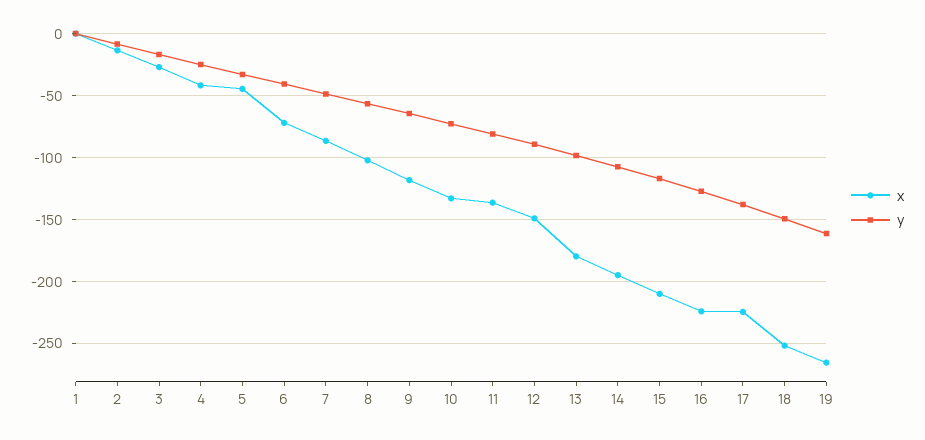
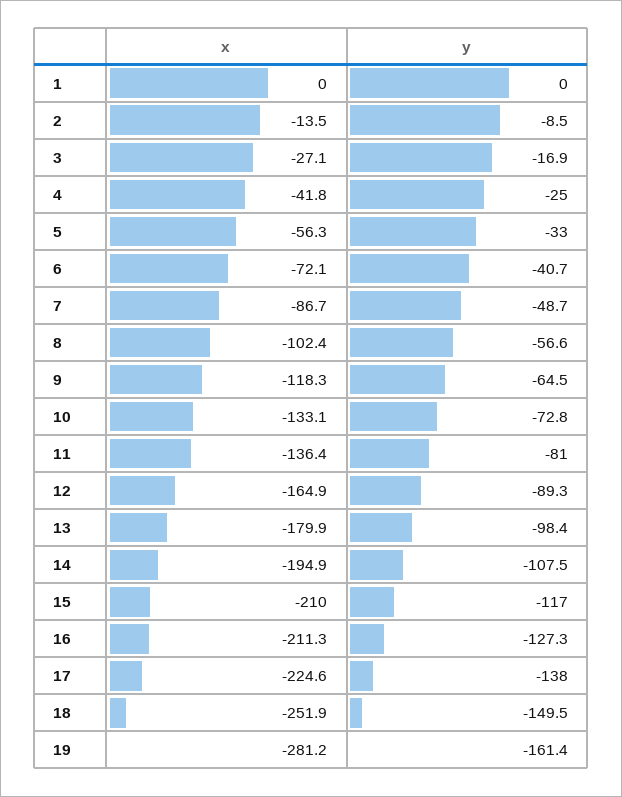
  {
    "x": {
      "1": 0,
      "2": -13.5,
      "3": -27.1,
      "4": -41.8,
-     "5": -45,
+     "5": -56.3,
      "6": -72.1,
      "7": -86.7,
      "8": -102.4,
      "9": -118.3,
      "10": -133.1,
      "11": -136.4,
-     "12": -150,
+     "12": -164.9,
      "13": -179.9,
      "14": -194.9,
      "15": -210,
-     "16": -225,
+     "16": -211.3,
      "17": -224.6,
      "18": -251.9,
-     "19": -265
+     "19": -281.2
    },
    "y": {
      "1": 0,
      "2": -8.5,
      "3": -16.9,
      "4": -25,
      "5": -33,
      "6": -40.7,
      "7": -48.7,
      "8": -56.6,
      "9": -64.5,
      "10": -72.8,
      "11": -81,
      "12": -89.3,
      "13": -98.4,
      "14": -107.5,
      "15": -117,
      "16": -127.3,
      "17": -138,
      "18": -149.5,
      "19": -161.4
    }
  }

